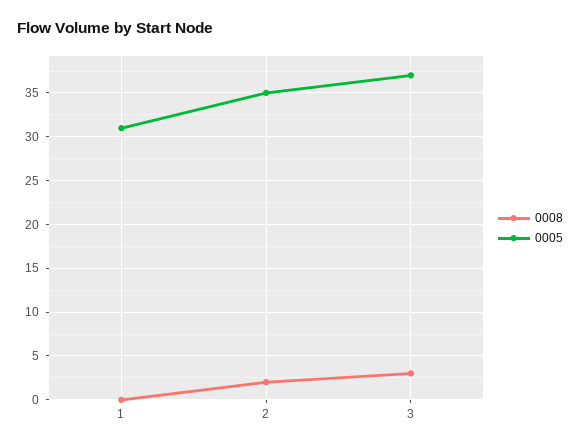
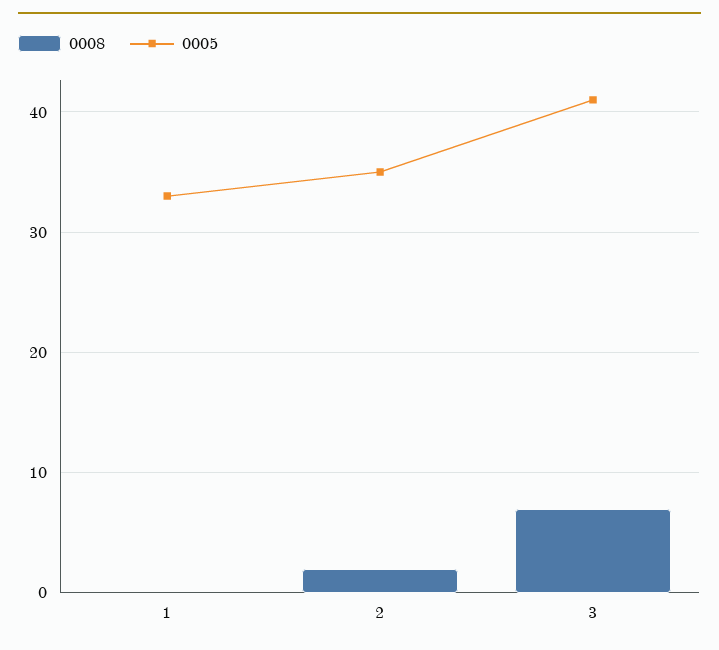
  {
    "0008": {
      "1": 0,
      "2": 2,
-     "3": 3
+     "3": 7
    },
    "0005": {
-     "1": 31,
+     "1": 33,
      "2": 35,
-     "3": 37
+     "3": 41
    }
  }

